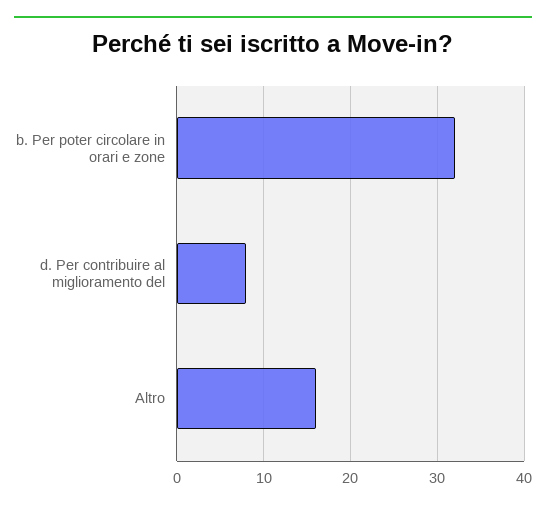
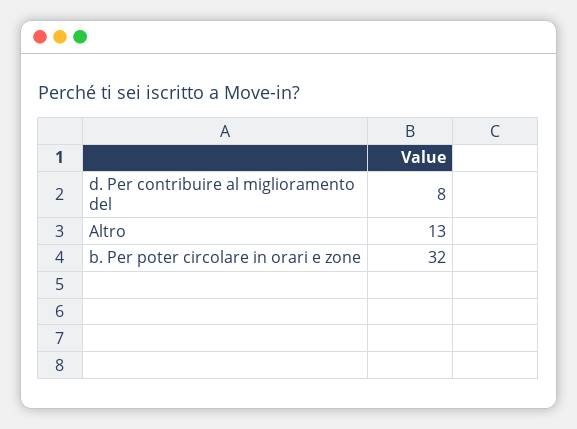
  {
    "b. Per poter circolare in orari e zone": 32,
    "d. Per contribuire al miglioramento del": 8,
-   "Altro": 16
+   "Altro": 13
  }

